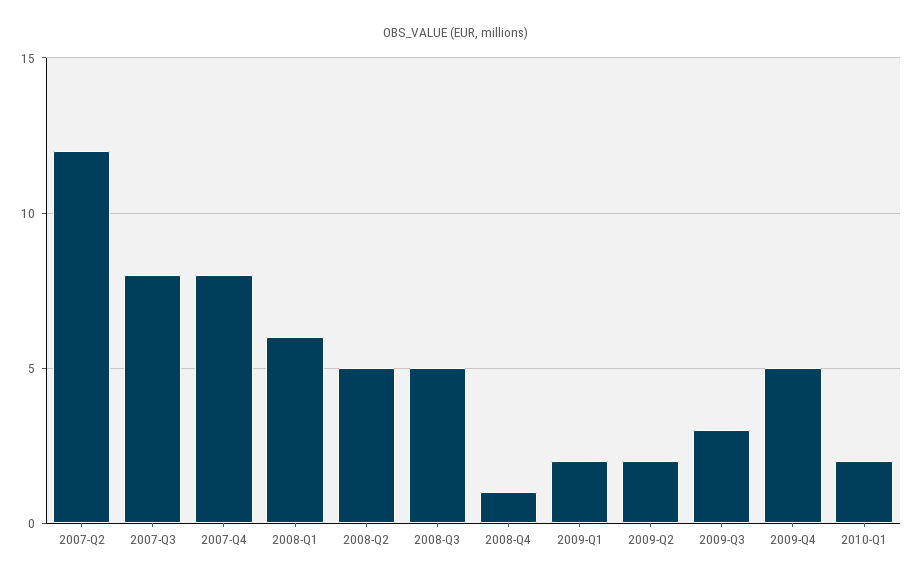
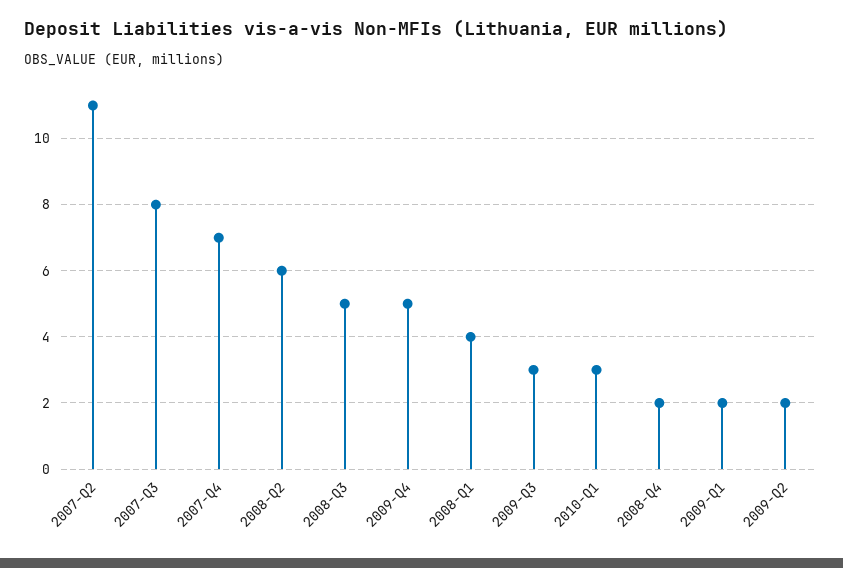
  {
-   "2007-Q2": 12,
+   "2007-Q2": 11,
    "2007-Q3": 8,
-   "2007-Q4": 8,
+   "2007-Q4": 7,
-   "2008-Q1": 6,
+   "2008-Q1": 4,
-   "2008-Q2": 5,
+   "2008-Q2": 6,
    "2008-Q3": 5,
-   "2008-Q4": 1,
+   "2008-Q4": 2,
    "2009-Q1": 2,
    "2009-Q2": 2,
    "2009-Q3": 3,
    "2009-Q4": 5,
-   "2010-Q1": 2
+   "2010-Q1": 3
  }

